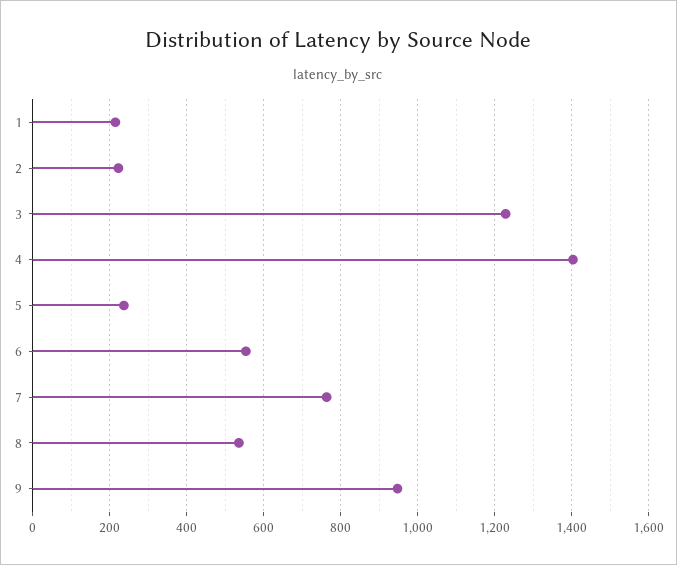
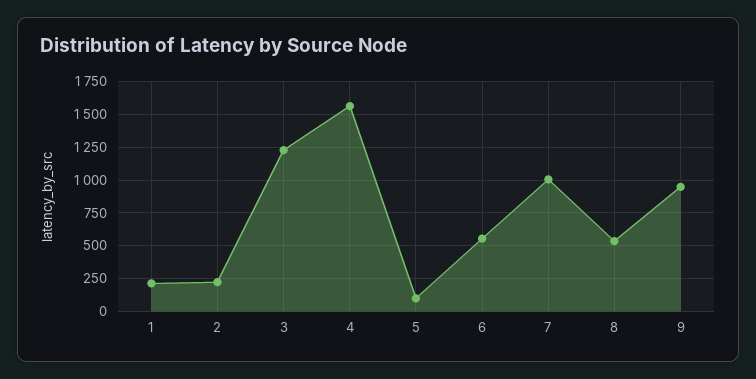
  {
    "1": 220,
    "2": 220,
    "3": 1220,
-   "4": 1400,
+   "4": 1550,
-   "5": 240,
+   "5": 100,
    "6": 560,
-   "7": 760,
+   "7": 1000,
    "8": 540,
    "9": 940
  }

